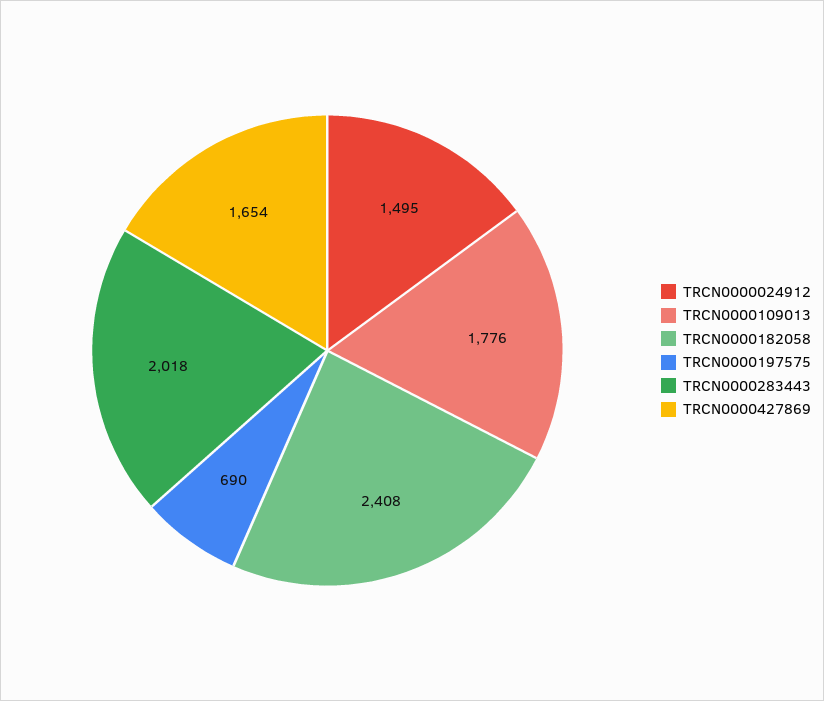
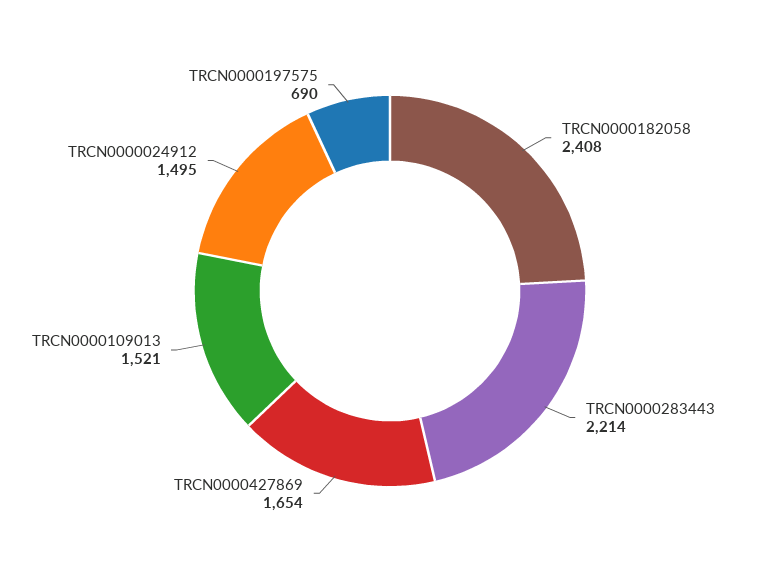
  {
    "TRCN0000024912": 1495,
-   "TRCN0000109013": 1776,
+   "TRCN0000109013": 1521,
    "TRCN0000182058": 2408,
    "TRCN0000197575": 690,
-   "TRCN0000283443": 2018,
+   "TRCN0000283443": 2214,
    "TRCN0000427869": 1654
  }

